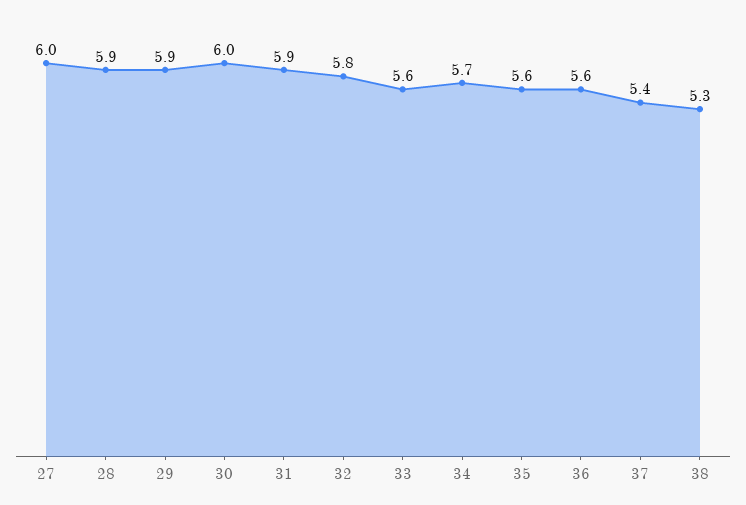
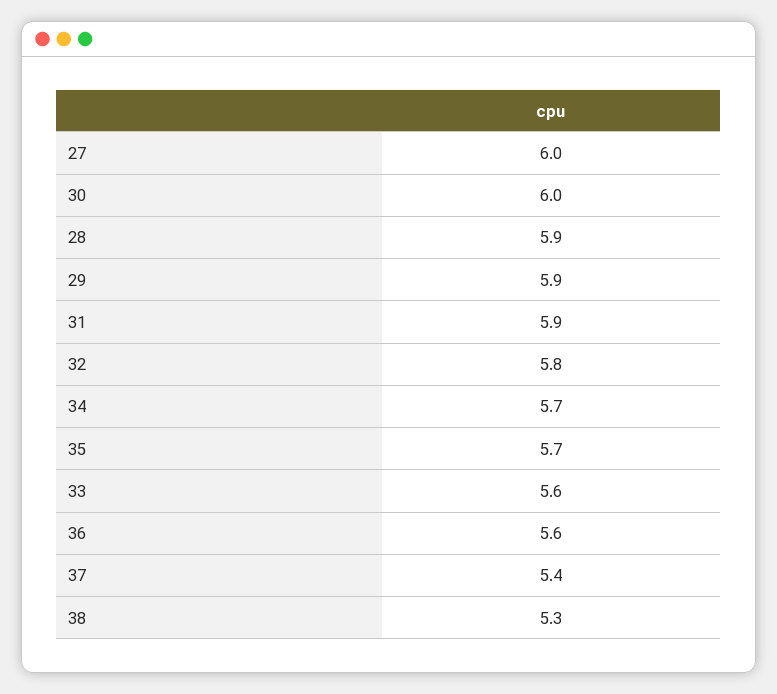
  {
    "27": 6,
    "28": 5.9,
    "29": 5.9,
    "30": 6,
    "31": 5.9,
    "32": 5.8,
    "33": 5.6,
    "34": 5.7,
-   "35": 5.6,
+   "35": 5.7,
    "36": 5.6,
    "37": 5.4,
    "38": 5.3
  }

